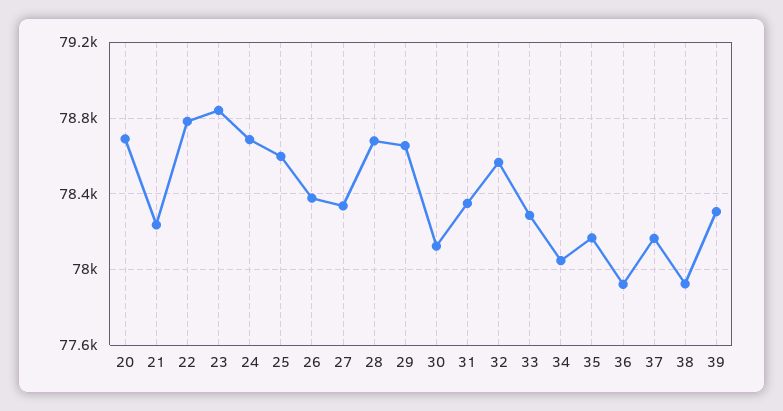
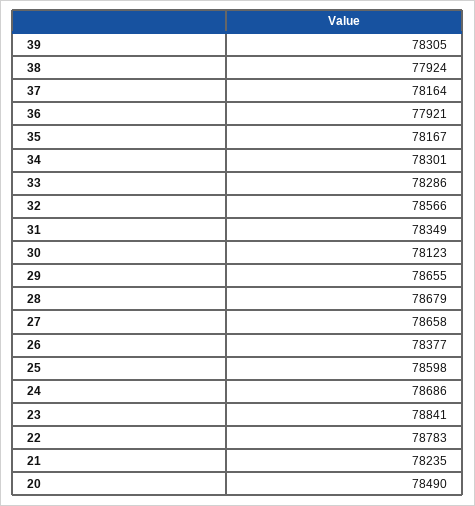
  {
-   "20": 78700,
+   "20": 78490,
    "21": 78235,
    "22": 78783,
    "23": 78841,
    "24": 78686,
    "25": 78598,
    "26": 78377,
-   "27": 78350,
+   "27": 78658,
    "28": 78679,
    "29": 78655,
    "30": 78123,
    "31": 78349,
    "32": 78566,
    "33": 78286,
-   "34": 78050,
+   "34": 78301,
    "35": 78167,
    "36": 77921,
    "37": 78164,
    "38": 77924,
    "39": 78305
  }

